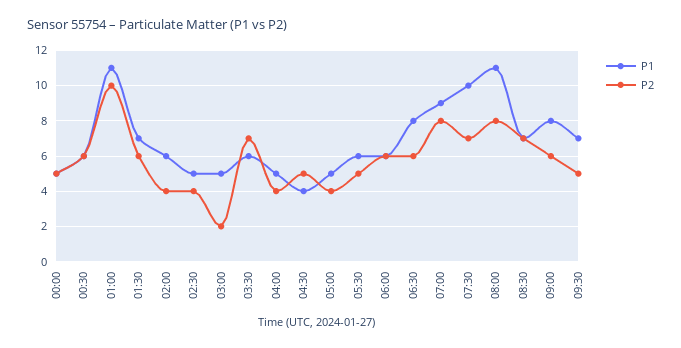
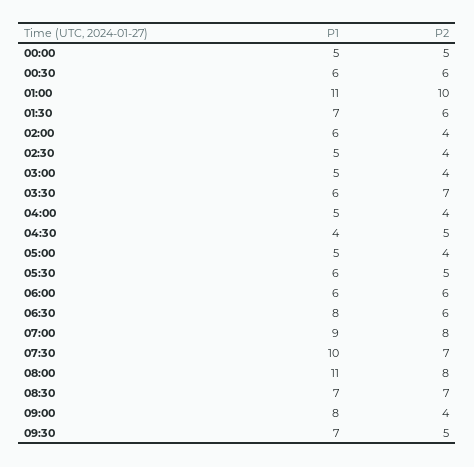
  {
    "P1": {
      "00:00": 5,
      "00:30": 6,
      "01:00": 11,
      "01:30": 7,
      "02:00": 6,
      "02:30": 5,
      "03:00": 5,
      "03:30": 6,
      "04:00": 5,
      "04:30": 4,
      "05:00": 5,
      "05:30": 6,
      "06:00": 6,
      "06:30": 8,
      "07:00": 9,
      "07:30": 10,
      "08:00": 11,
      "08:30": 7,
      "09:00": 8,
      "09:30": 7
    },
    "P2": {
      "00:00": 5,
      "00:30": 6,
      "01:00": 10,
      "01:30": 6,
      "02:00": 4,
      "02:30": 4,
-     "03:00": 2,
+     "03:00": 4,
      "03:30": 7,
      "04:00": 4,
      "04:30": 5,
      "05:00": 4,
      "05:30": 5,
      "06:00": 6,
      "06:30": 6,
      "07:00": 8,
      "07:30": 7,
      "08:00": 8,
      "08:30": 7,
-     "09:00": 6,
+     "09:00": 4,
      "09:30": 5
    }
  }

